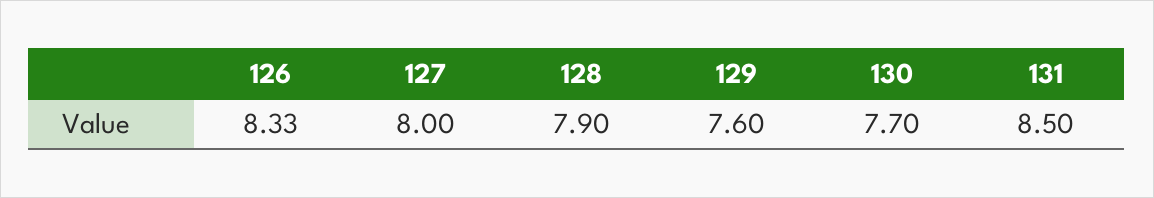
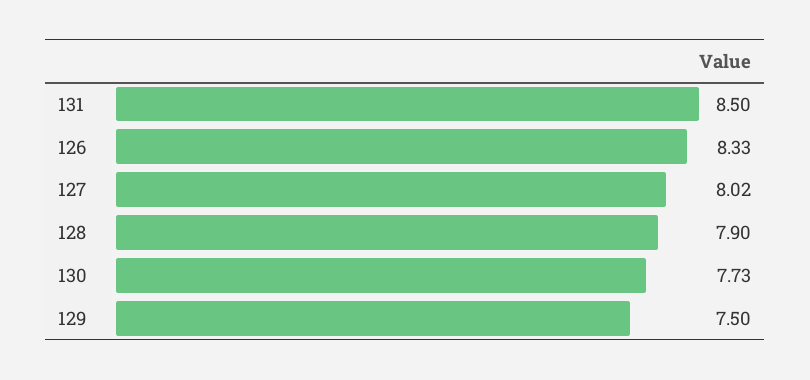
  {
    "126": 8.33,
-   "127": 8,
+   "127": 8.02,
    "128": 7.9,
-   "129": 7.6,
+   "129": 7.5,
-   "130": 7.7,
+   "130": 7.73,
    "131": 8.5
  }

